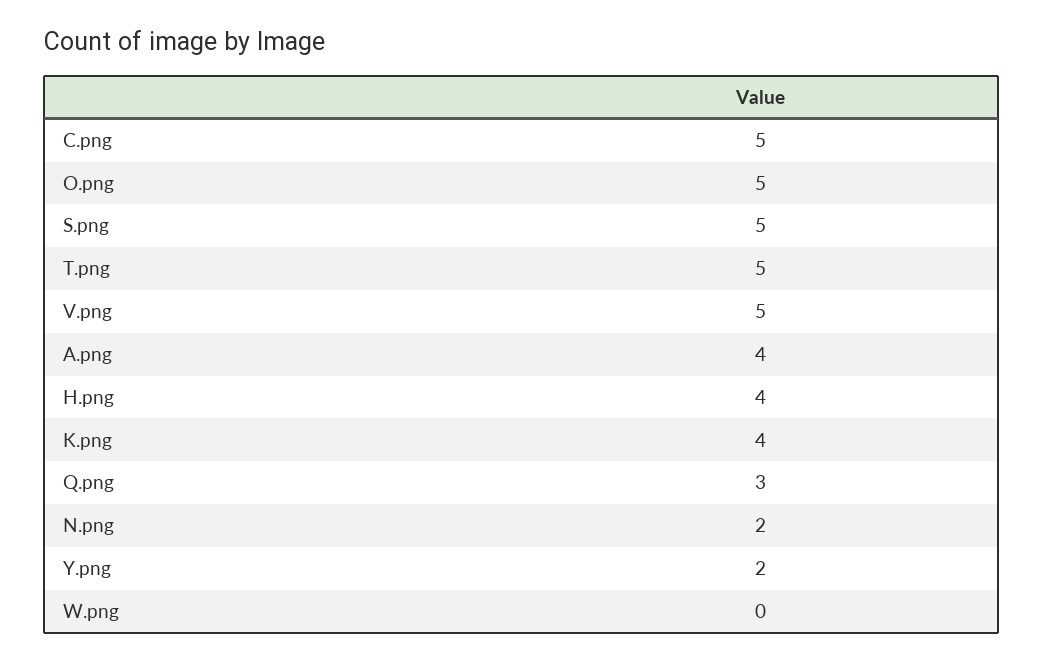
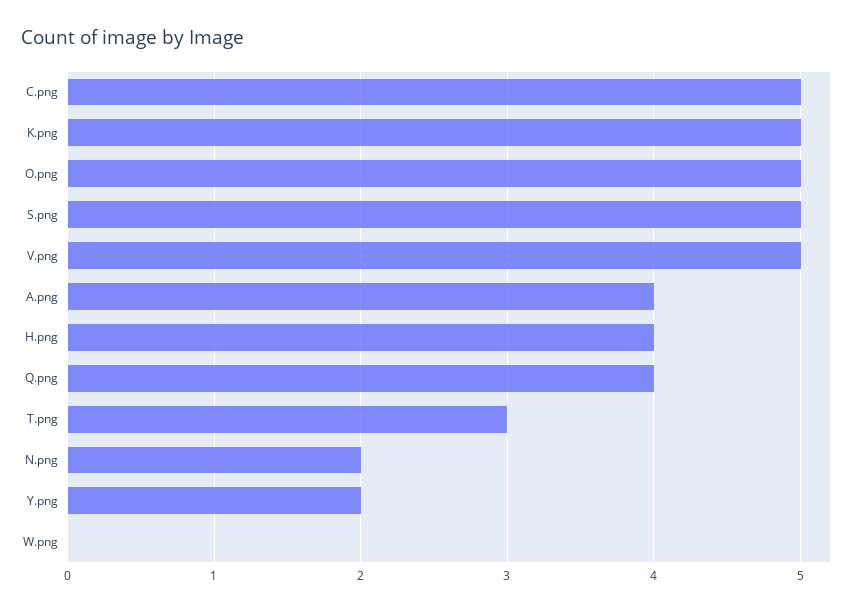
  {
    "C.png": 5,
    "O.png": 5,
    "S.png": 5,
-   "T.png": 5,
+   "T.png": 3,
    "V.png": 5,
    "A.png": 4,
    "H.png": 4,
-   "K.png": 4,
+   "K.png": 5,
-   "Q.png": 3,
+   "Q.png": 4,
    "N.png": 2,
    "Y.png": 2,
    "W.png": 0
  }

